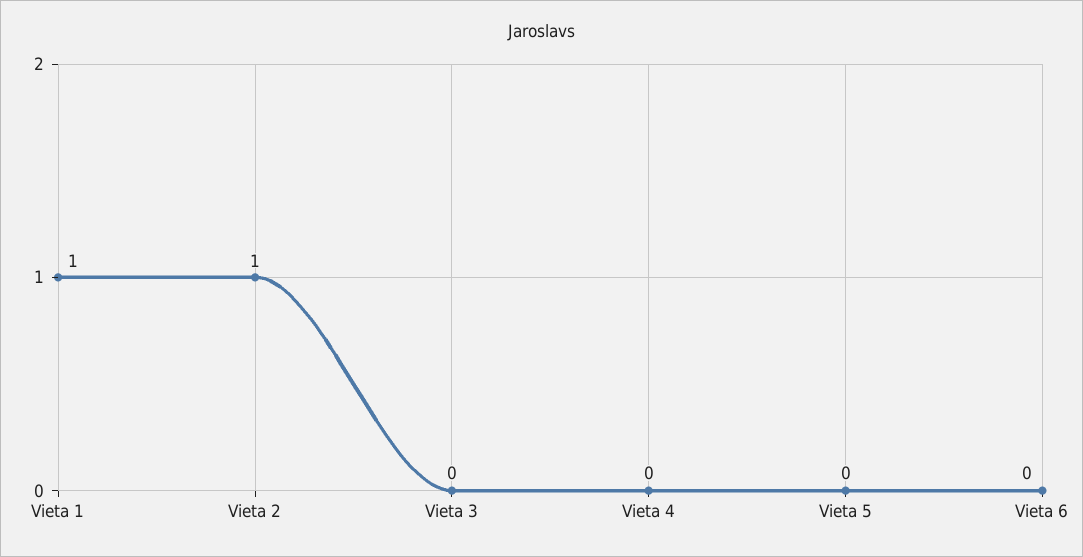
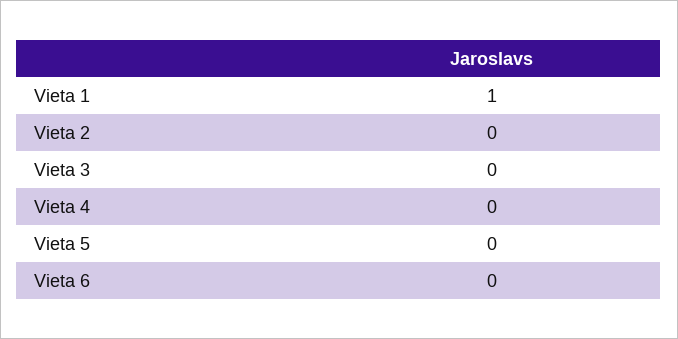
  {
    "Vieta 1": 1,
-   "Vieta 2": 1,
+   "Vieta 2": 0,
    "Vieta 3": 0,
    "Vieta 4": 0,
    "Vieta 5": 0,
    "Vieta 6": 0
  }

